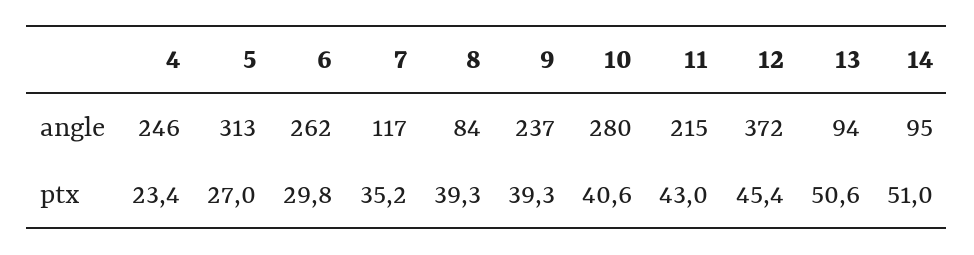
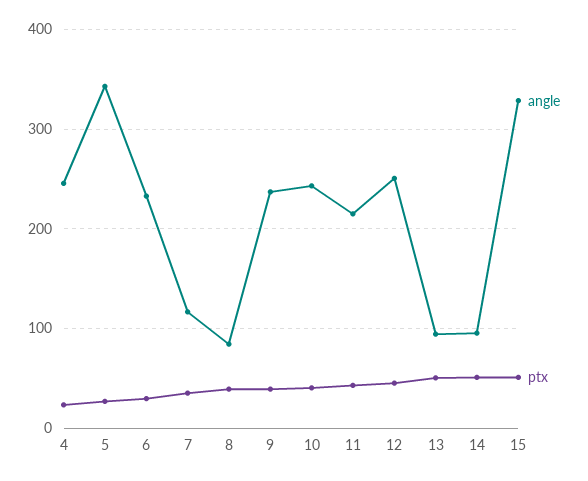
  {
    "angle": {
      "4": 246,
-     "5": 313,
+     "5": 340,
-     "6": 262,
+     "6": 230,
      "7": 117,
      "8": 84,
      "9": 237,
-     "10": 280,
+     "10": 240,
      "11": 215,
-     "12": 372,
+     "12": 250,
      "13": 94,
-     "14": 95
+     "14": 95,
+     "15": 330
    },
    "ptx": {
      "4": 23.4,
      "5": 27,
      "6": 29.8,
      "7": 35.2,
      "8": 39.3,
      "9": 39.3,
      "10": 40.6,
      "11": 43,
      "12": 45.4,
      "13": 50.6,
-     "14": 51
+     "14": 51,
+     "15": 50
    }
  }

